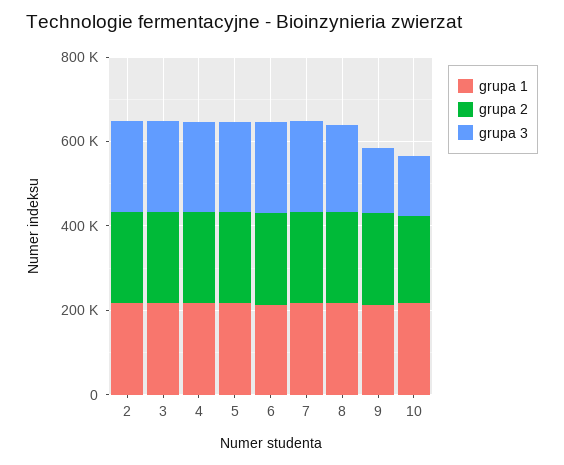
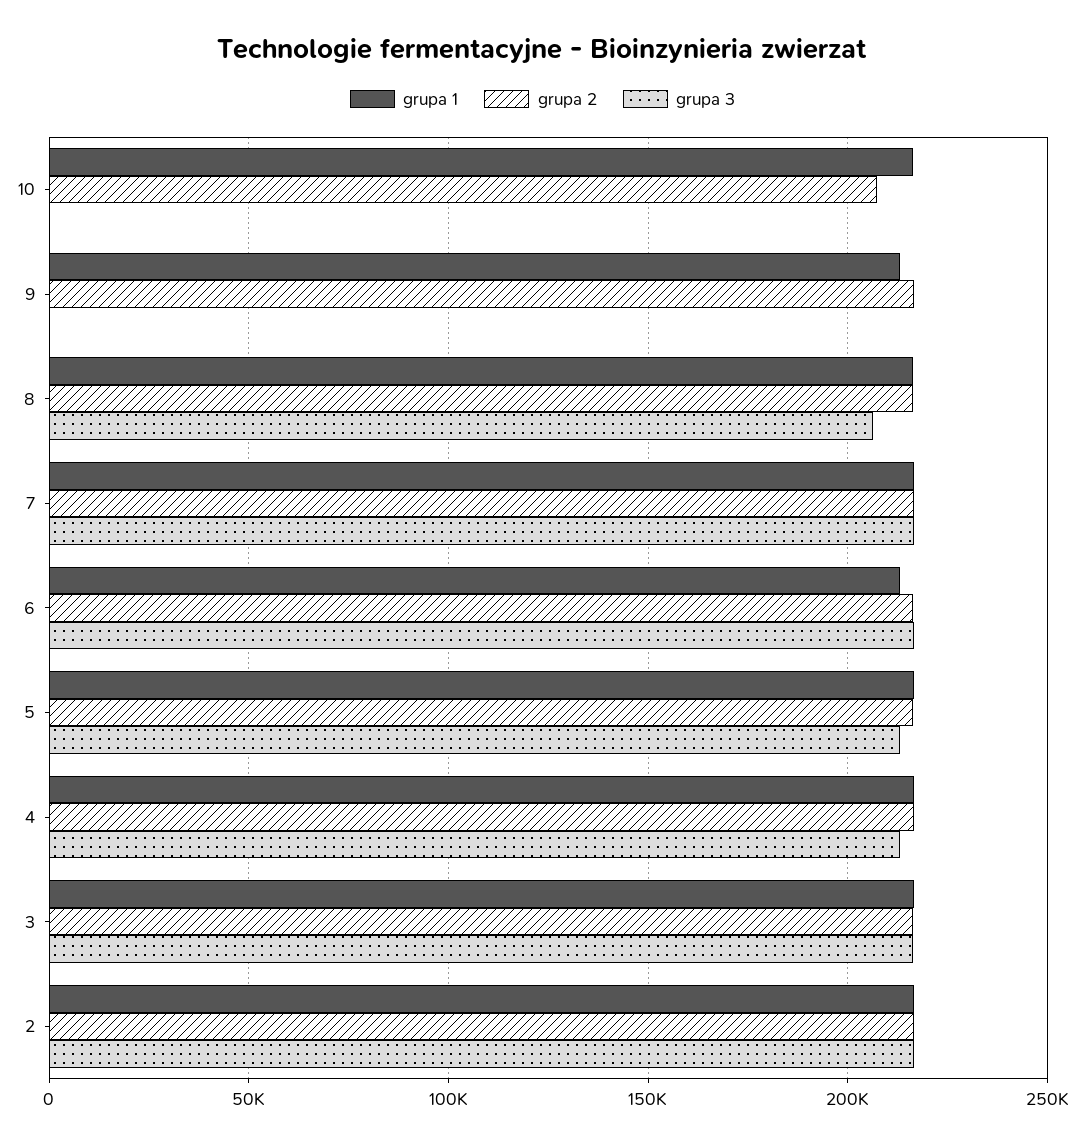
  {
    "grupa 1": {
      "2": 215000,
      "3": 215000,
      "4": 215000,
      "5": 215000,
      "6": 215000,
      "7": 215000,
      "8": 215000,
      "9": 215000,
      "10": 215000
    },
    "grupa 2": {
      "2": 215000,
      "3": 215000,
      "4": 215000,
      "5": 215000,
      "6": 215000,
      "7": 215000,
      "8": 215000,
      "9": 215000,
      "10": 205000
    },
    "grupa 3": {
      "2": 215000,
      "3": 215000,
      "4": 215000,
      "5": 215000,
      "6": 215000,
      "7": 215000,
      "8": 205000,
-     "9": 150000,
+     "9": 0,
-     "10": 150000
+     "10": 0
    }
  }

